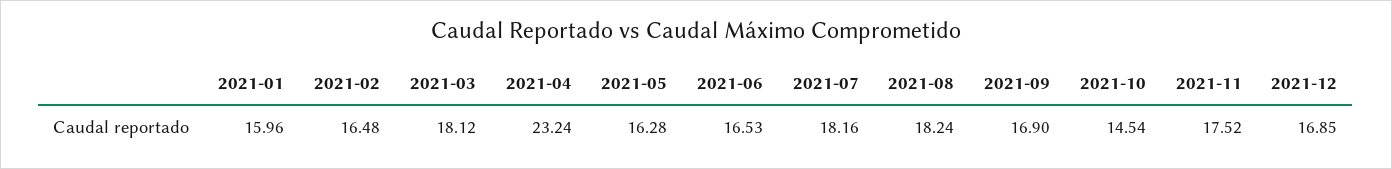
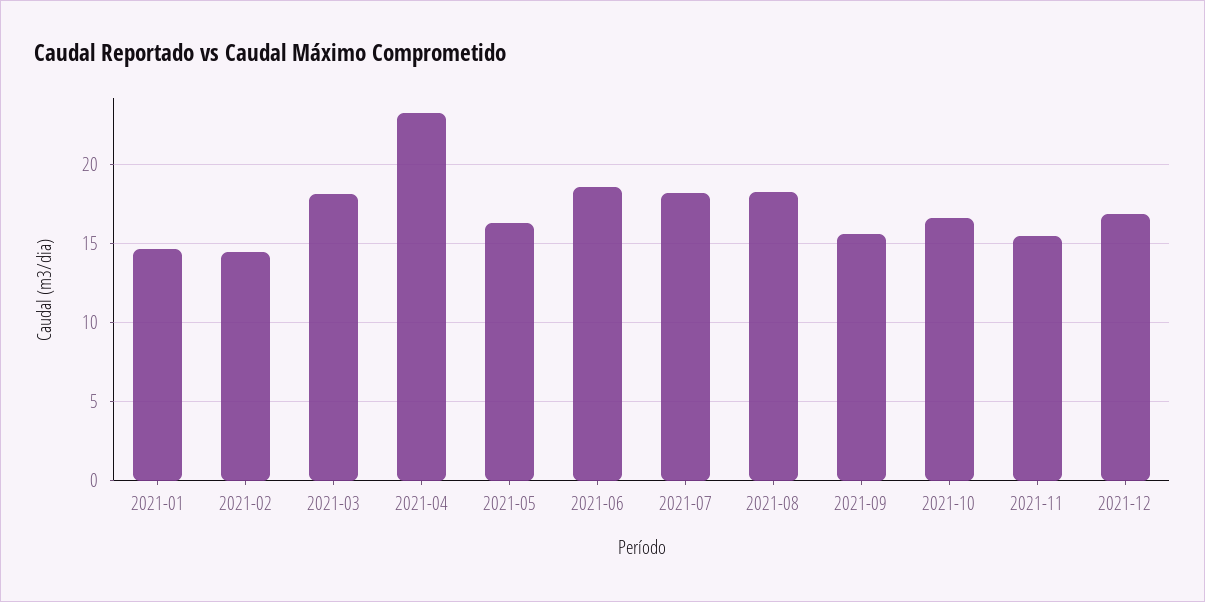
  {
-   "2021-01": 15.96,
+   "2021-01": 14.5,
-   "2021-02": 16.48,
+   "2021-02": 14.5,
    "2021-03": 18.12,
    "2021-04": 23.24,
    "2021-05": 16.28,
-   "2021-06": 16.53,
+   "2021-06": 18.5,
    "2021-07": 18.16,
    "2021-08": 18.24,
-   "2021-09": 16.9,
+   "2021-09": 15.5,
-   "2021-10": 14.54,
+   "2021-10": 16.5,
-   "2021-11": 17.52,
+   "2021-11": 15.5,
    "2021-12": 16.85
  }

